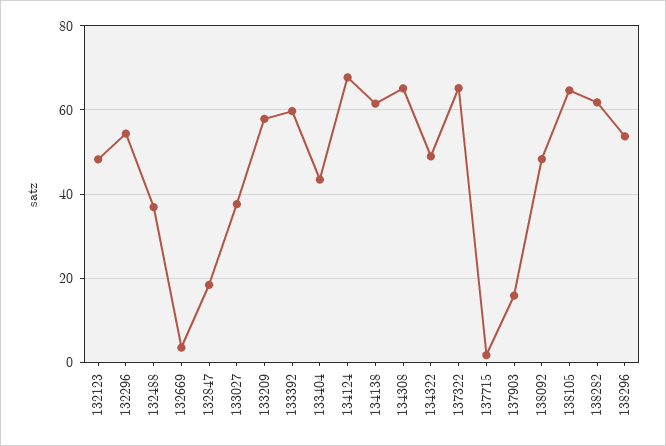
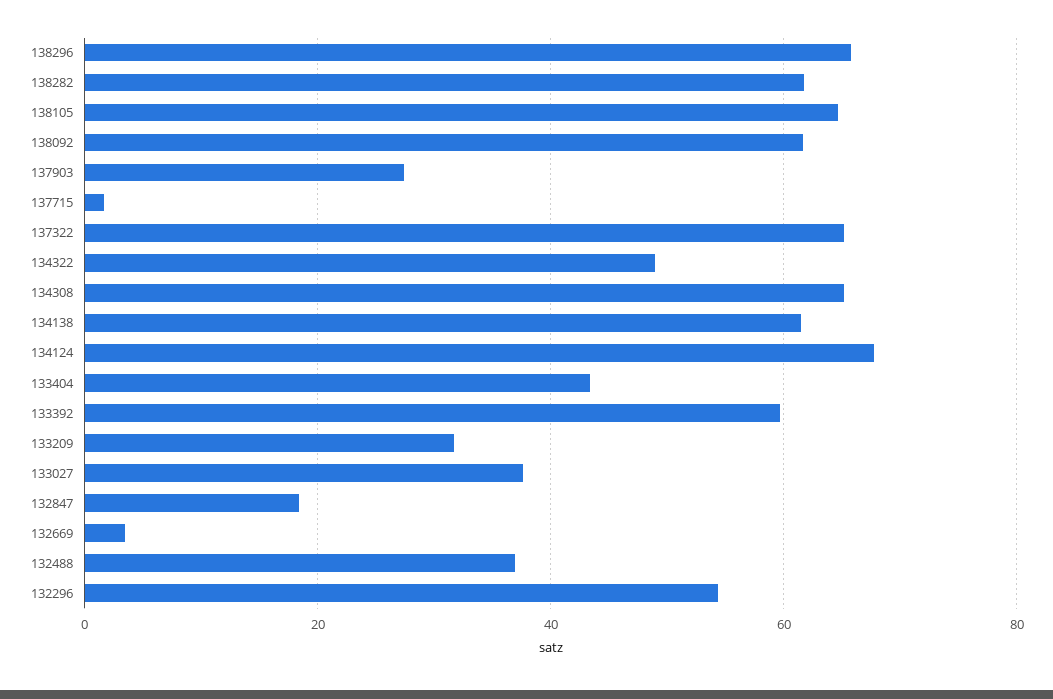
  {
-   "132123": 48,
    "132296": 54,
    "132488": 36,
    "132669": 4,
    "132847": 18,
    "133027": 38,
-   "133209": 58,
+   "133209": 32,
    "133392": 60,
    "133404": 44,
    "134124": 68,
    "134138": 62,
    "134308": 66,
    "134322": 48,
    "137322": 66,
    "137715": 2,
-   "137903": 16,
+   "137903": 28,
-   "138092": 48,
+   "138092": 62,
    "138105": 64,
    "138282": 62,
-   "138296": 54
+   "138296": 66
  }

